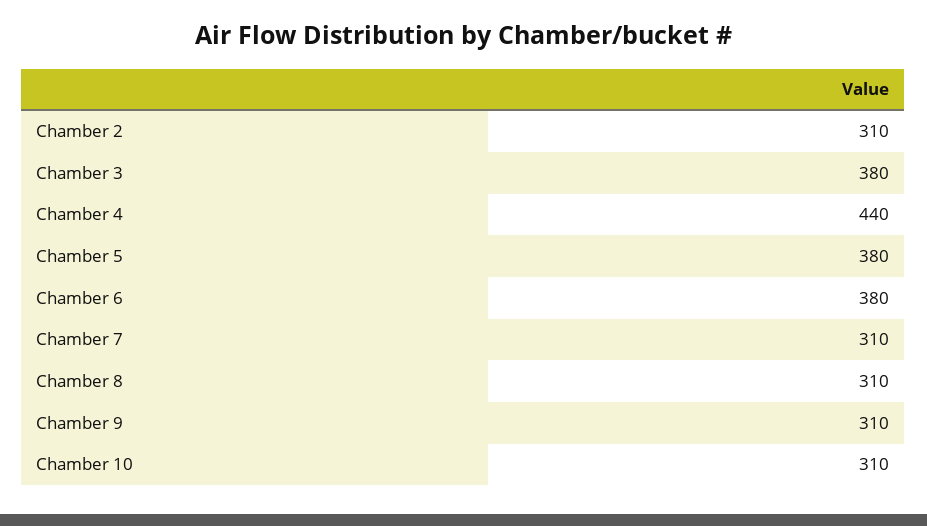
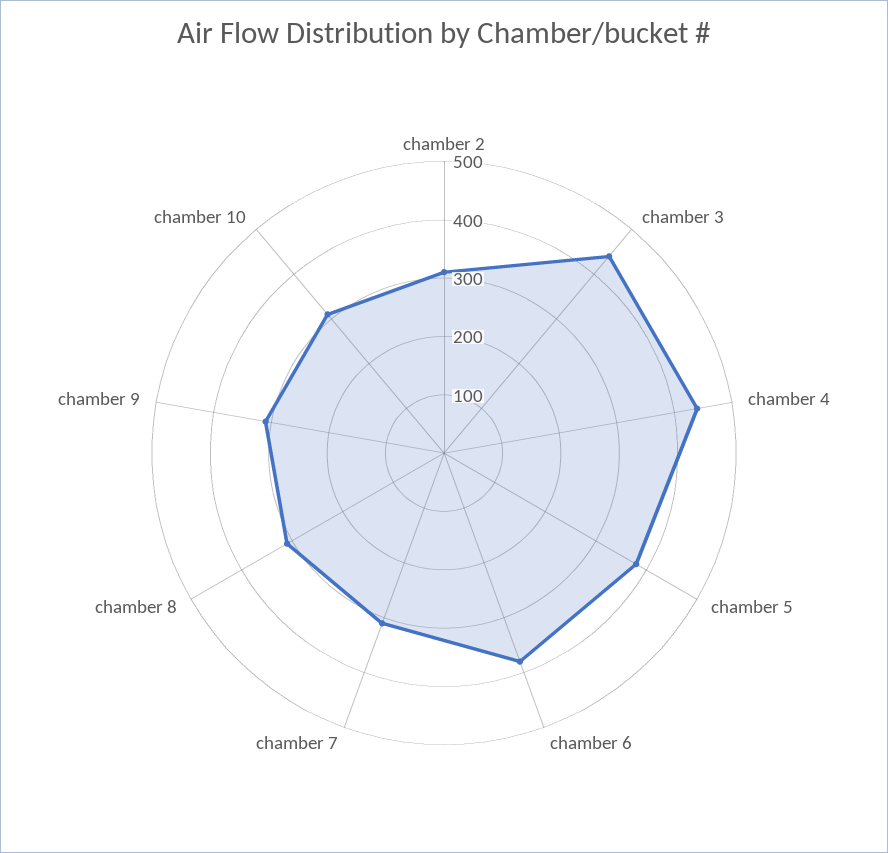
  {
    "Chamber 2": 310,
-   "Chamber 3": 380,
+   "Chamber 3": 440,
    "Chamber 4": 440,
    "Chamber 5": 380,
    "Chamber 6": 380,
    "Chamber 7": 310,
    "Chamber 8": 310,
    "Chamber 9": 310,
    "Chamber 10": 310
  }

